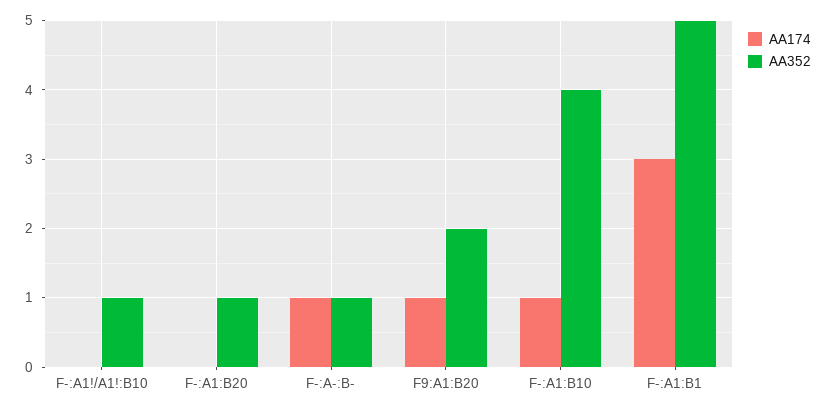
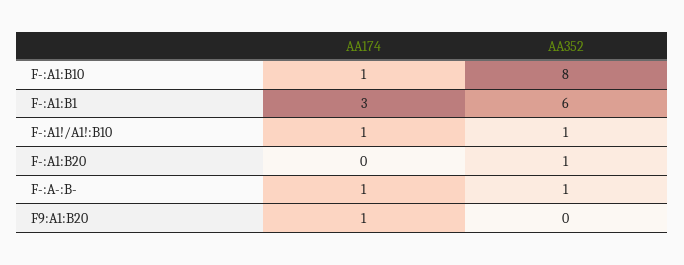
  {
    "AA174": {
-     "F-:A1!/A1!:B10": 0,
+     "F-:A1!/A1!:B10": 1,
      "F-:A1:B20": 0,
      "F-:A-:B-": 1,
      "F9:A1:B20": 1,
      "F-:A1:B10": 1,
      "F-:A1:B1": 3
    },
    "AA352": {
      "F-:A1!/A1!:B10": 1,
      "F-:A1:B20": 1,
      "F-:A-:B-": 1,
-     "F9:A1:B20": 2,
+     "F9:A1:B20": 0,
-     "F-:A1:B10": 4,
+     "F-:A1:B10": 8,
-     "F-:A1:B1": 5
+     "F-:A1:B1": 6
    }
  }

